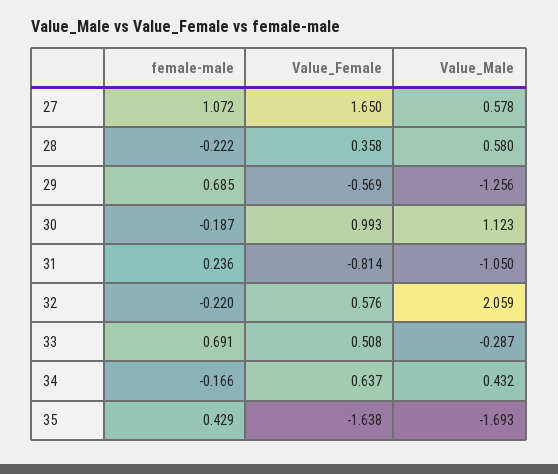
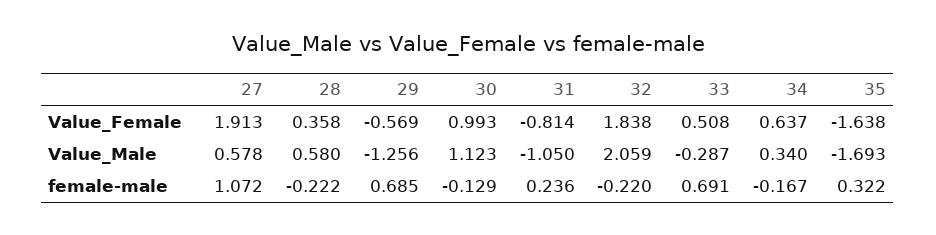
  {
    "female-male": {
      "27": 1.072,
      "28": -0.222,
      "29": 0.685,
-     "30": -0.187,
+     "30": -0.129,
      "31": 0.236,
      "32": -0.22,
      "33": 0.691,
-     "34": -0.166,
+     "34": -0.167,
-     "35": 0.429
+     "35": 0.322
    },
    "Value_Female": {
-     "27": 1.65,
+     "27": 1.913,
      "28": 0.358,
      "29": -0.569,
      "30": 0.993,
      "31": -0.814,
-     "32": 0.576,
+     "32": 1.838,
      "33": 0.508,
      "34": 0.637,
      "35": -1.638
    },
    "Value_Male": {
      "27": 0.578,
      "28": 0.58,
      "29": -1.256,
      "30": 1.123,
      "31": -1.05,
      "32": 2.059,
      "33": -0.287,
-     "34": 0.432,
+     "34": 0.34,
      "35": -1.693
    }
  }

